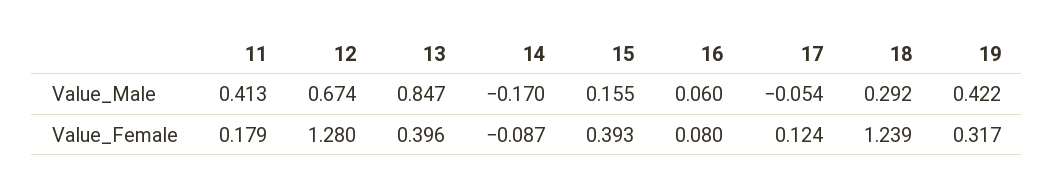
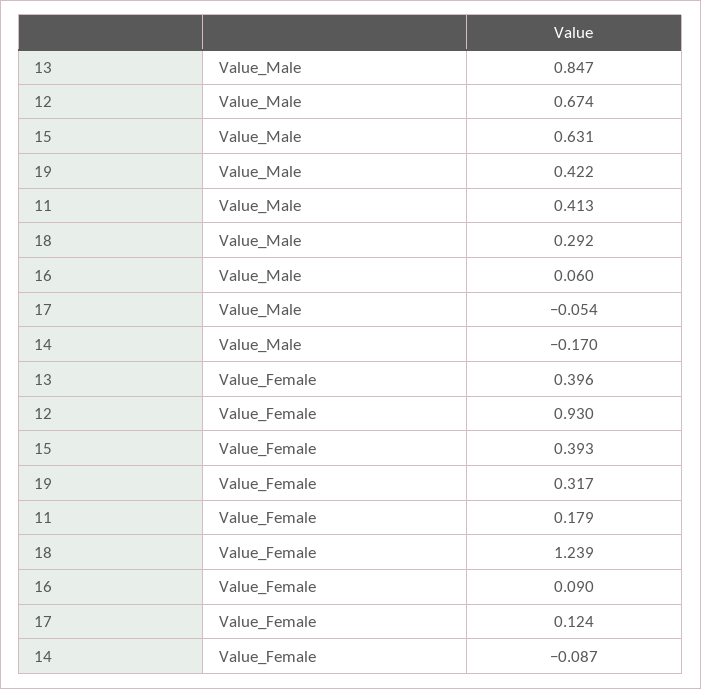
  {
    "11": {
      "Value_Male": 0.413,
      "Value_Female": 0.179
    },
    "12": {
      "Value_Male": 0.674,
-     "Value_Female": 1.28
+     "Value_Female": 0.93
    },
    "13": {
      "Value_Male": 0.847,
      "Value_Female": 0.396
    },
    "14": {
      "Value_Male": -0.17,
      "Value_Female": -0.087
    },
    "15": {
-     "Value_Male": 0.155,
+     "Value_Male": 0.631,
      "Value_Female": 0.393
    },
    "16": {
      "Value_Male": 0.06,
-     "Value_Female": 0.08
+     "Value_Female": 0.09
    },
    "17": {
      "Value_Male": -0.054,
      "Value_Female": 0.124
    },
    "18": {
      "Value_Male": 0.292,
      "Value_Female": 1.239
    },
    "19": {
      "Value_Male": 0.422,
      "Value_Female": 0.317
    }
  }

